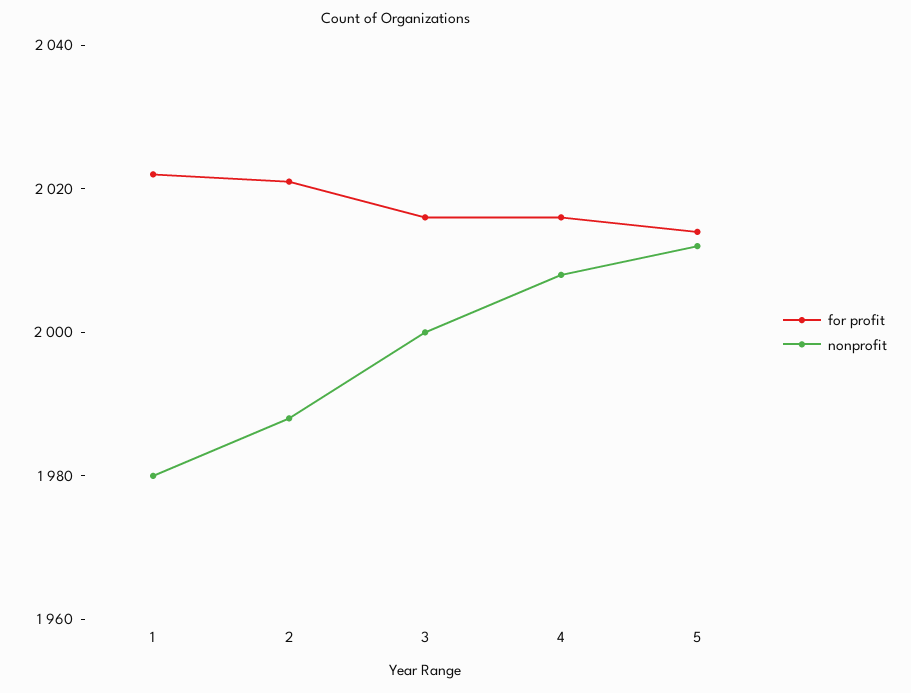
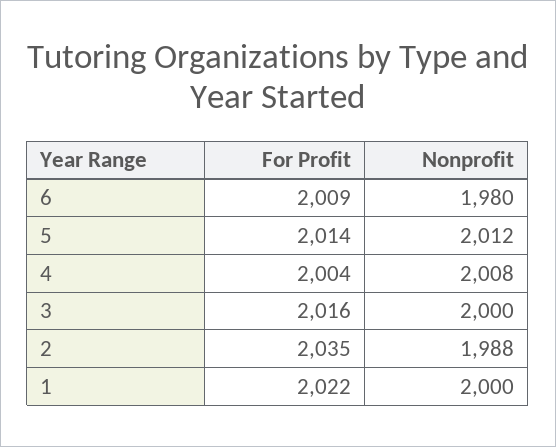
  {
    "for profit": {
      "1": 2022,
-     "2": 2020,
+     "2": 2035,
      "3": 2016,
-     "4": 2015,
+     "4": 2004,
-     "5": 2014
+     "5": 2014,
+     "6": 2009
    },
    "nonprofit": {
-     "1": 1980,
+     "1": 2000,
      "2": 1988,
      "3": 2000,
      "4": 2008,
-     "5": 2012
+     "5": 2012,
+     "6": 1980
    }
  }

